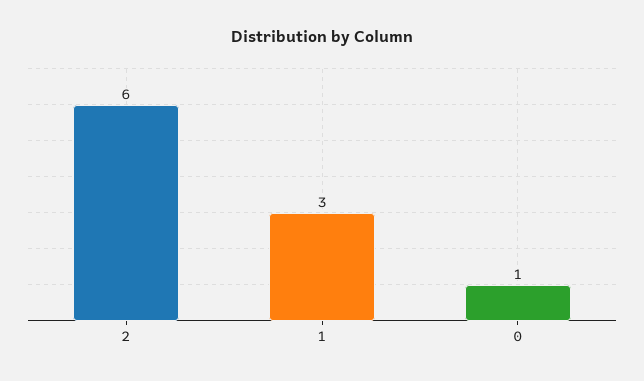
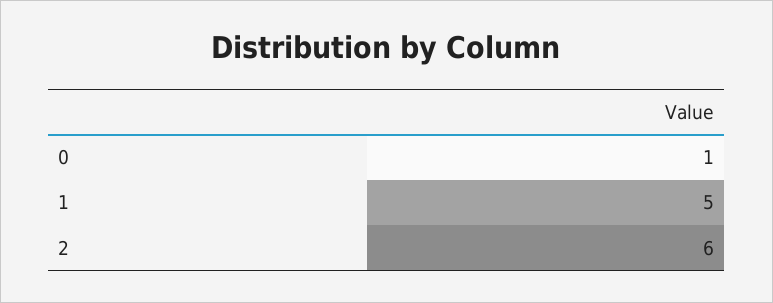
  {
    "2": 6,
-   "1": 3,
+   "1": 5,
    "0": 1
  }

